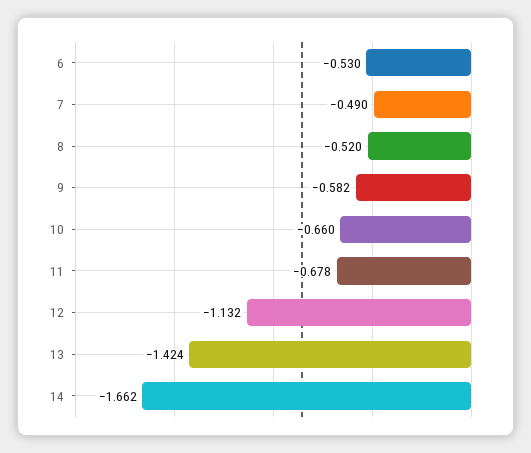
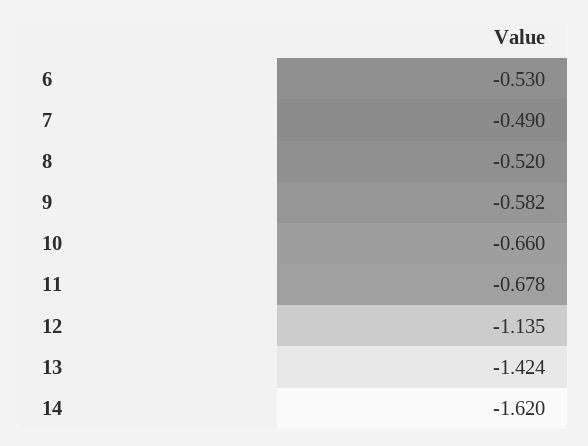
  {
    "6": -0.53,
    "7": -0.49,
    "8": -0.52,
    "9": -0.582,
    "10": -0.66,
    "11": -0.678,
-   "12": -1.132,
+   "12": -1.135,
    "13": -1.424,
-   "14": -1.662
+   "14": -1.62
  }

